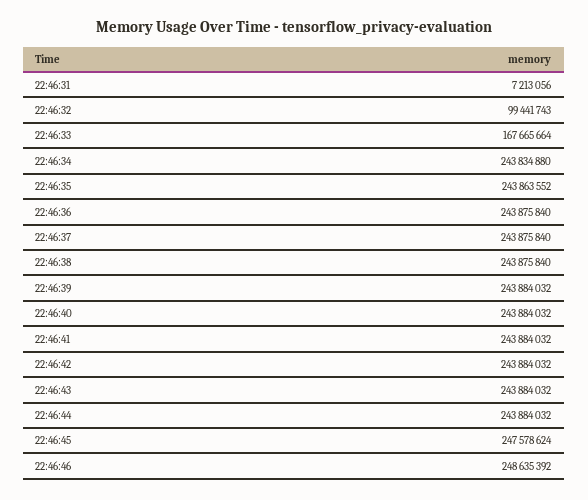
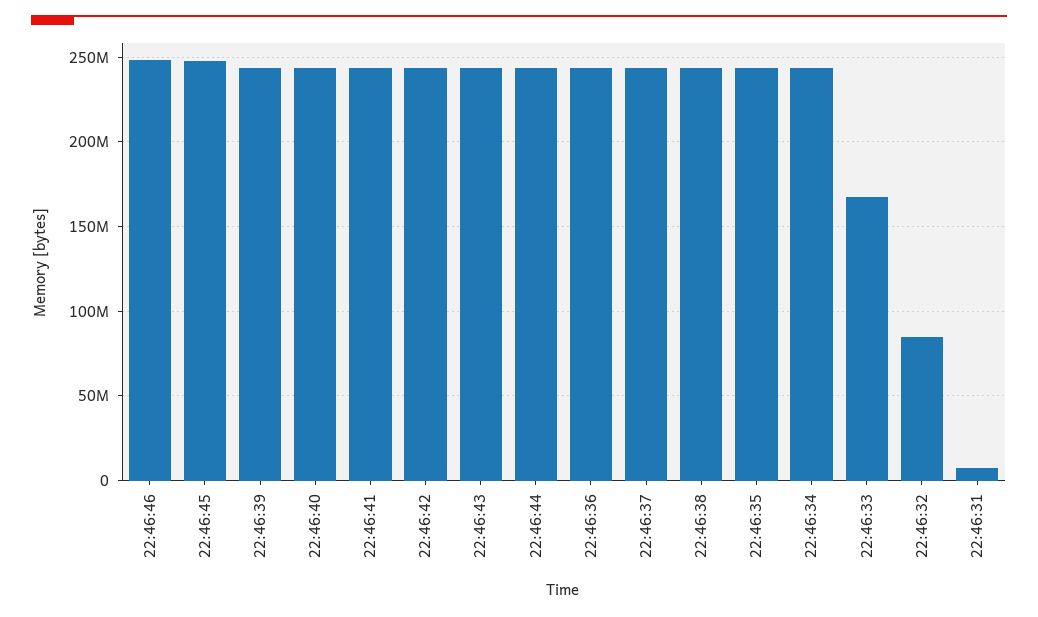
  {
    "22:46:31": 7213056,
-   "22:46:32": 99441743,
+   "22:46:32": 85000000,
    "22:46:33": 167665664,
    "22:46:34": 243834880,
    "22:46:35": 243863552,
    "22:46:36": 243875840,
    "22:46:37": 243875840,
    "22:46:38": 243875840,
    "22:46:39": 243884032,
    "22:46:40": 243884032,
    "22:46:41": 243884032,
    "22:46:42": 243884032,
    "22:46:43": 243884032,
    "22:46:44": 243884032,
    "22:46:45": 247578624,
    "22:46:46": 248635392
  }

